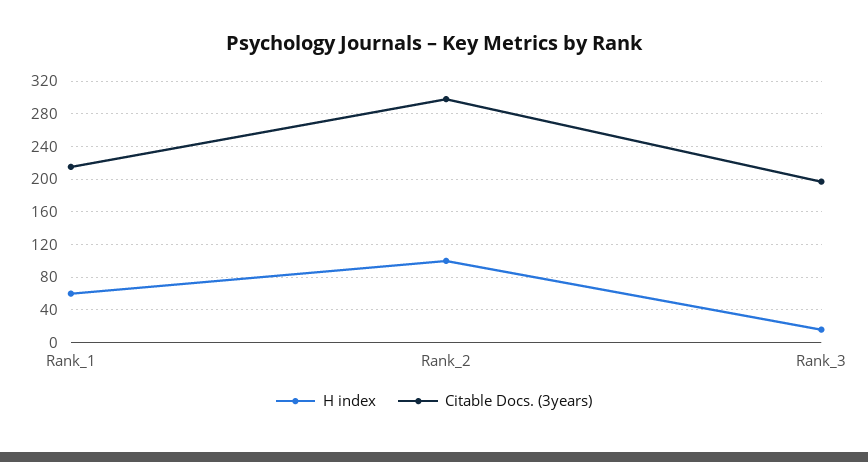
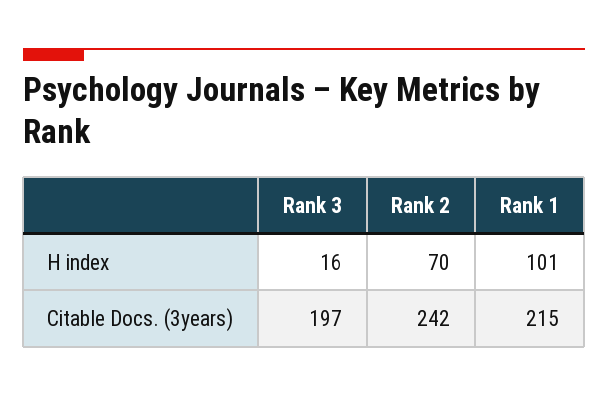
  {
    "H index": {
-     "Rank_1": 60,
+     "Rank_1": 101,
-     "Rank_2": 100,
+     "Rank_2": 70,
      "Rank_3": 16
    },
    "Citable Docs. (3years)": {
      "Rank_1": 215,
-     "Rank_2": 300,
+     "Rank_2": 242,
      "Rank_3": 197
    }
  }

